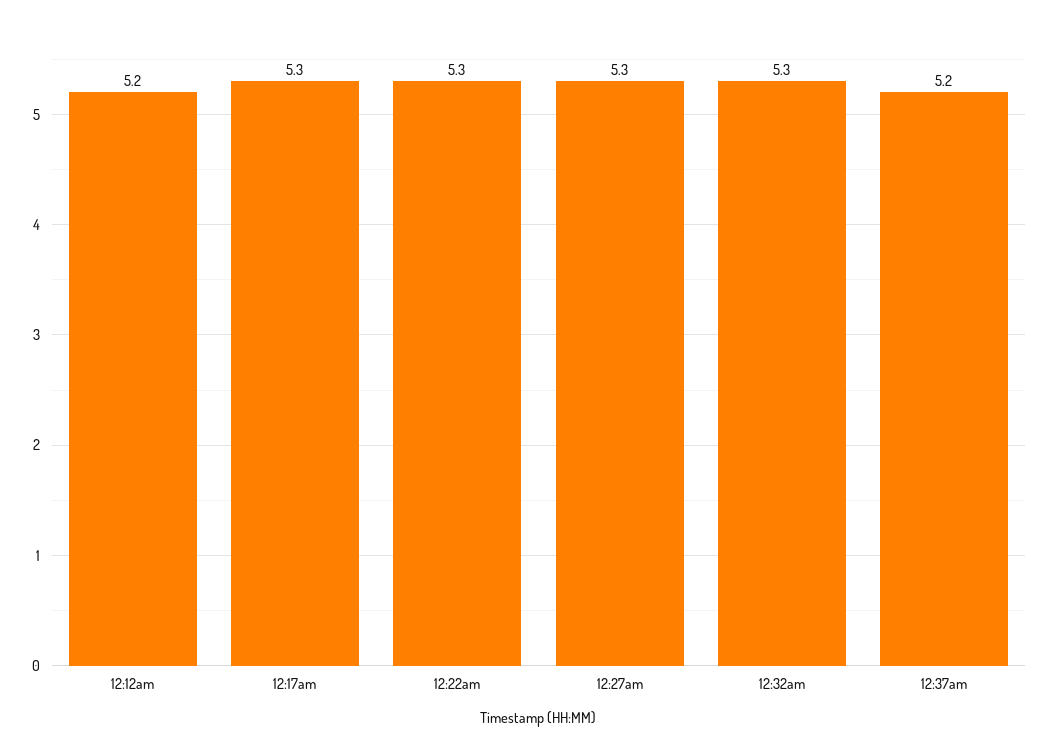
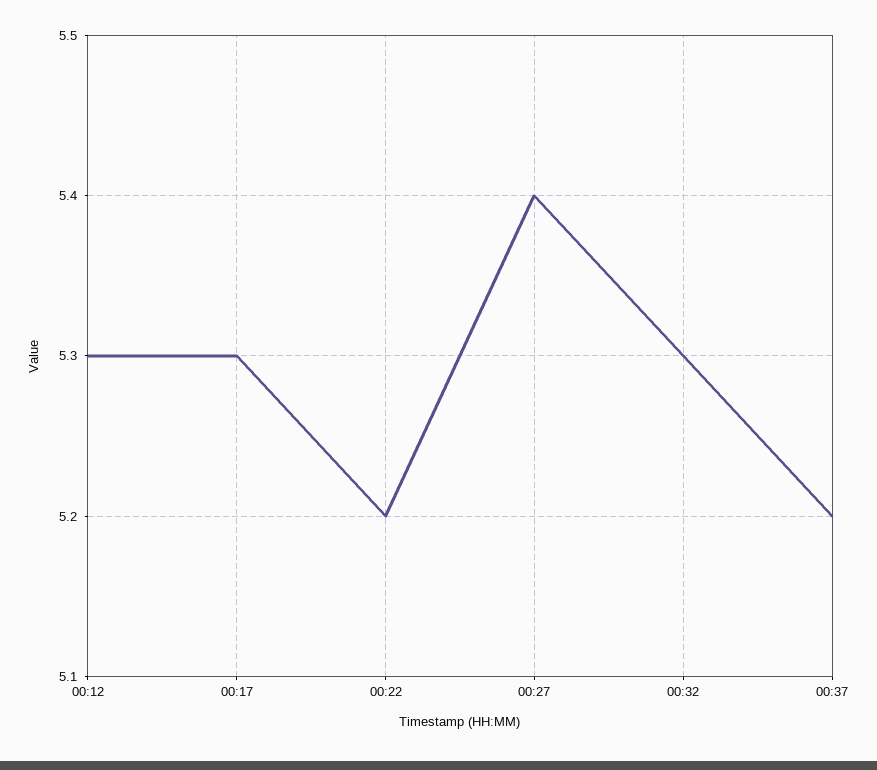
  {
-   "12:12am": 5.2,
+   "12:12am": 5.3,
    "12:17am": 5.3,
-   "12:22am": 5.3,
+   "12:22am": 5.2,
-   "12:27am": 5.3,
+   "12:27am": 5.4,
    "12:32am": 5.3,
    "12:37am": 5.2
  }

